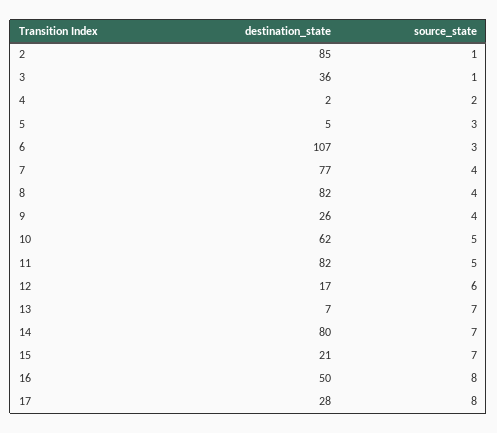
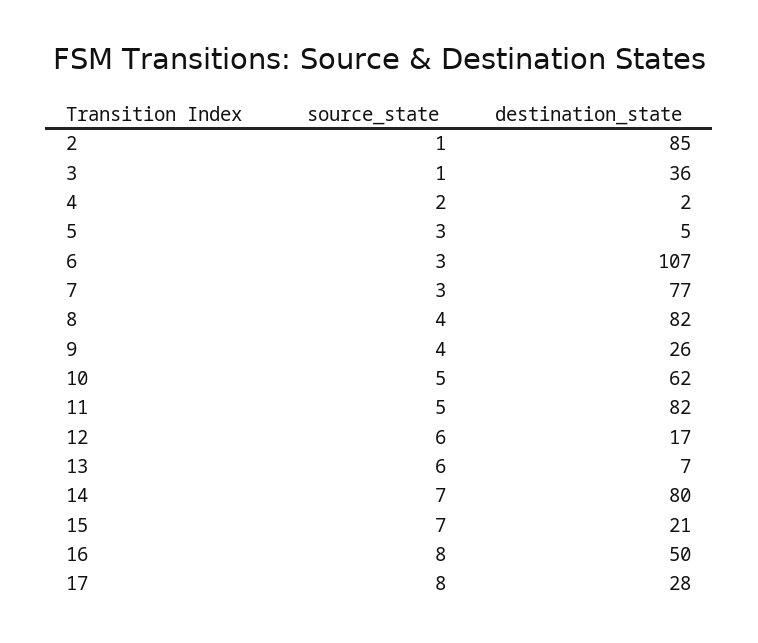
  {
    "destination_state": {
      "2": 85,
      "3": 36,
      "4": 2,
      "5": 5,
      "6": 107,
      "7": 77,
      "8": 82,
      "9": 26,
      "10": 62,
      "11": 82,
      "12": 17,
      "13": 7,
      "14": 80,
      "15": 21,
      "16": 50,
      "17": 28
    },
    "source_state": {
      "2": 1,
      "3": 1,
      "4": 2,
      "5": 3,
      "6": 3,
-     "7": 4,
+     "7": 3,
      "8": 4,
      "9": 4,
      "10": 5,
      "11": 5,
      "12": 6,
-     "13": 7,
+     "13": 6,
      "14": 7,
      "15": 7,
      "16": 8,
      "17": 8
    }
  }

